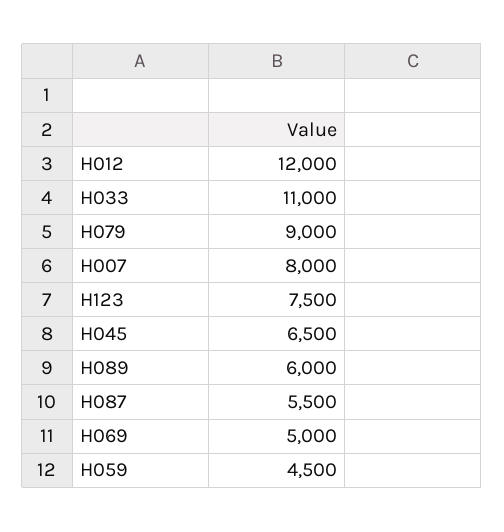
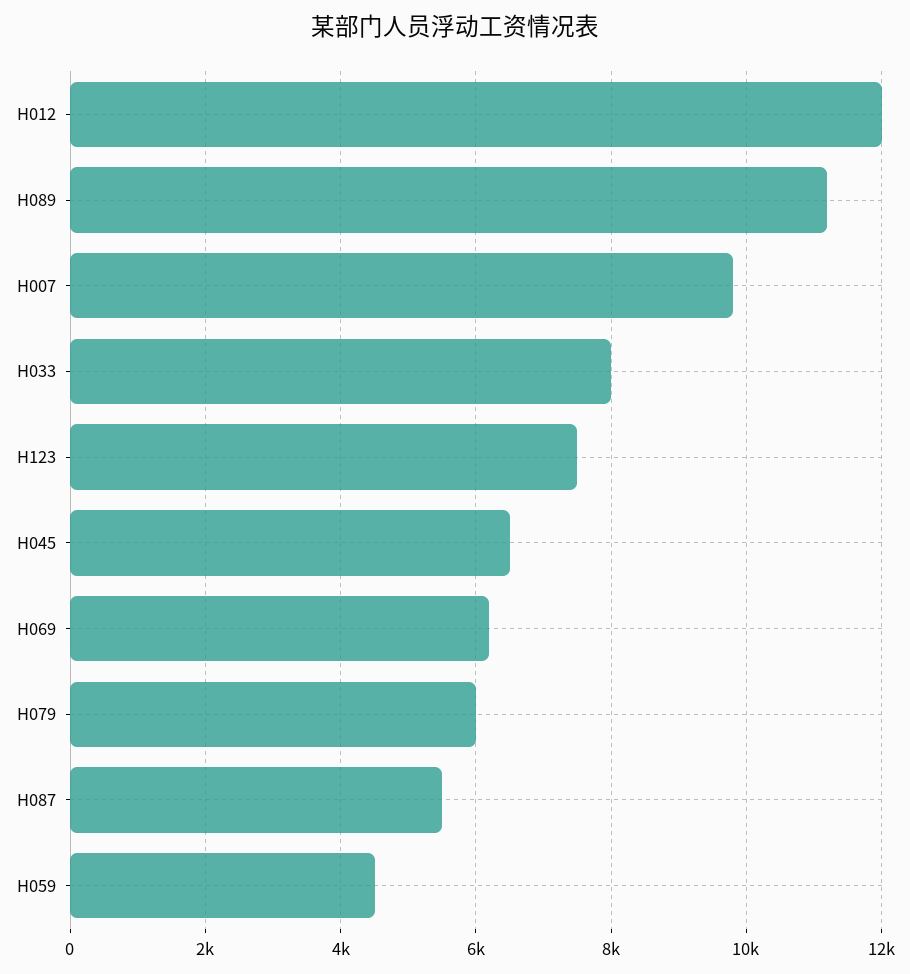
  {
    "H012": 12000,
-   "H033": 11000,
+   "H033": 8000,
-   "H079": 9000,
+   "H079": 6000,
-   "H007": 8000,
+   "H007": 9800,
    "H123": 7500,
    "H045": 6500,
-   "H089": 6000,
+   "H089": 11200,
    "H087": 5500,
-   "H069": 5000,
+   "H069": 6200,
    "H059": 4500
  }

